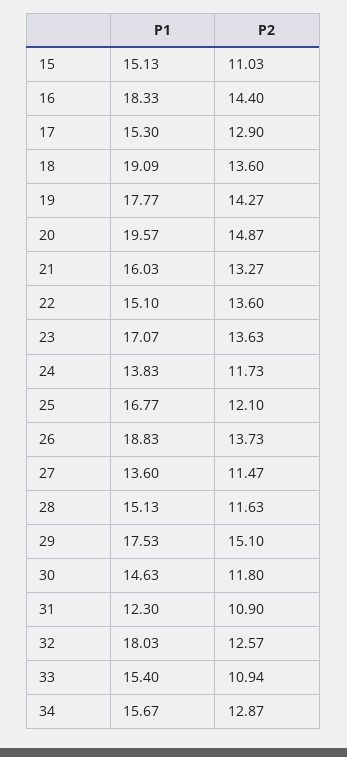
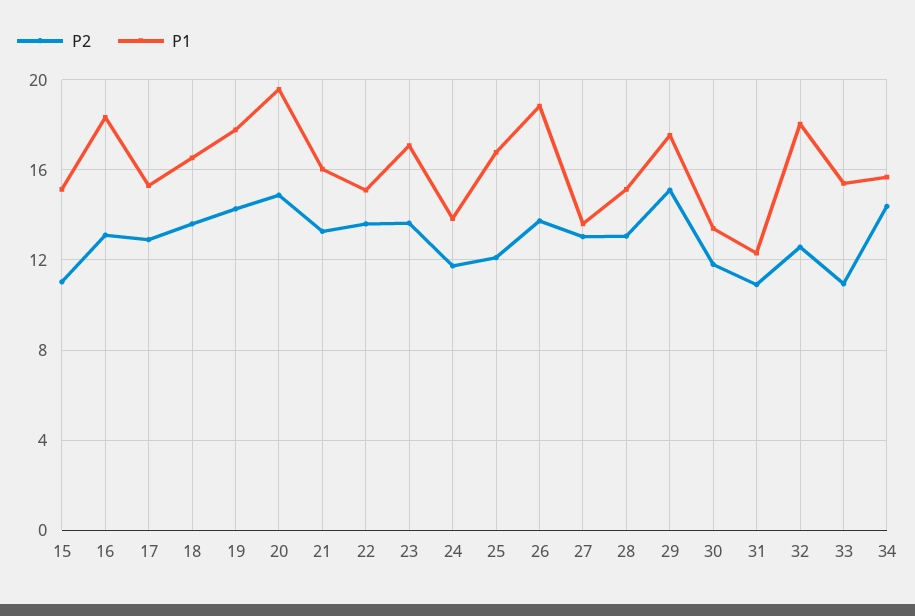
  {
    "P1": {
      "15": 15.13,
      "16": 18.33,
      "17": 15.3,
-     "18": 19.09,
+     "18": 16.5,
      "19": 17.77,
      "20": 19.57,
      "21": 16.03,
      "22": 15.1,
      "23": 17.07,
      "24": 13.83,
      "25": 16.77,
      "26": 18.83,
      "27": 13.6,
      "28": 15.13,
      "29": 17.53,
-     "30": 14.63,
+     "30": 13.5,
      "31": 12.3,
      "32": 18.03,
      "33": 15.4,
      "34": 15.67
    },
    "P2": {
      "15": 11.03,
-     "16": 14.4,
+     "16": 13,
      "17": 12.9,
      "18": 13.6,
      "19": 14.27,
      "20": 14.87,
      "21": 13.27,
      "22": 13.6,
      "23": 13.63,
      "24": 11.73,
      "25": 12.1,
      "26": 13.73,
-     "27": 11.47,
+     "27": 13,
-     "28": 11.63,
+     "28": 13,
      "29": 15.1,
      "30": 11.8,
      "31": 10.9,
      "32": 12.57,
      "33": 10.94,
-     "34": 12.87
+     "34": 14.5
    }
  }

